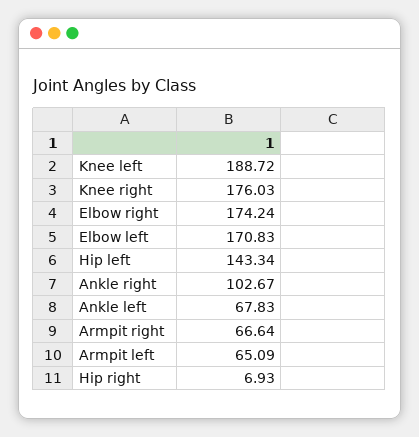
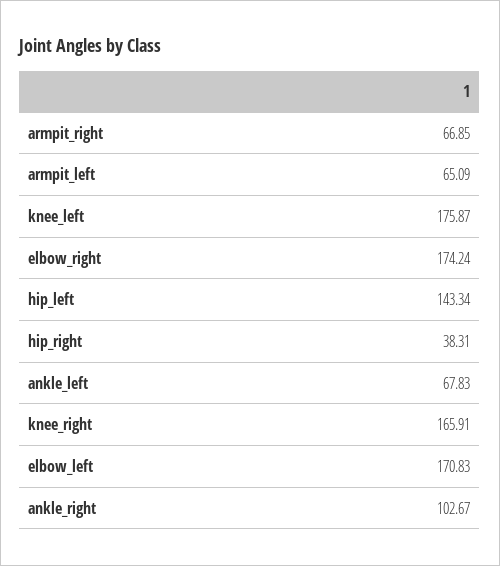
  {
-   "Knee left": 188.72,
+   "Knee left": 175.87,
-   "Knee right": 176.03,
+   "Knee right": 165.91,
    "Elbow right": 174.24,
    "Elbow left": 170.83,
    "Hip left": 143.34,
    "Ankle right": 102.67,
    "Ankle left": 67.83,
-   "Armpit right": 66.64,
+   "Armpit right": 66.85,
    "Armpit left": 65.09,
-   "Hip right": 6.93
+   "Hip right": 38.31
  }

